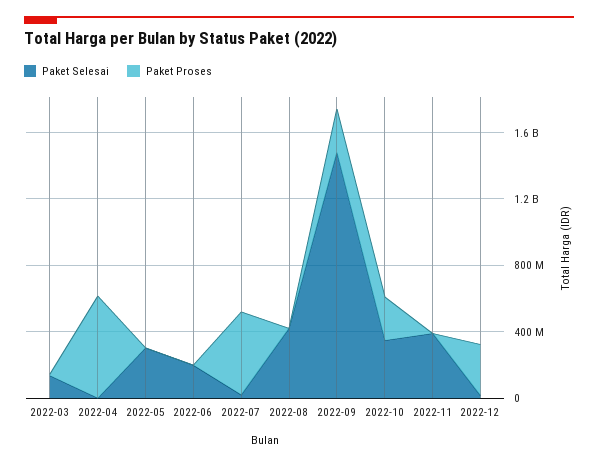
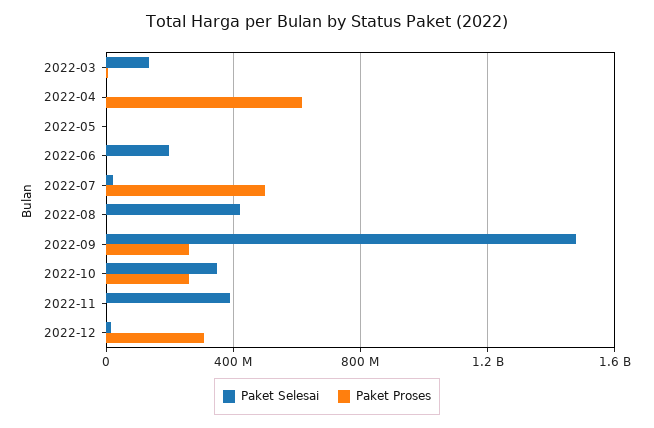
  {
    "Paket Selesai": {
      "2022-03": 150000000,
      "2022-04": 0,
-     "2022-05": 300000000,
+     "2022-05": 0,
      "2022-06": 200000000,
      "2022-07": 0,
      "2022-08": 400000000,
      "2022-09": 1500000000,
      "2022-10": 350000000,
      "2022-11": 400000000,
      "2022-12": 0
    },
    "Paket Proses": {
      "2022-03": 0,
      "2022-04": 600000000,
      "2022-05": 0,
      "2022-06": 0,
      "2022-07": 500000000,
      "2022-08": 0,
      "2022-09": 250000000,
      "2022-10": 250000000,
      "2022-11": 0,
      "2022-12": 300000000
    }
  }

